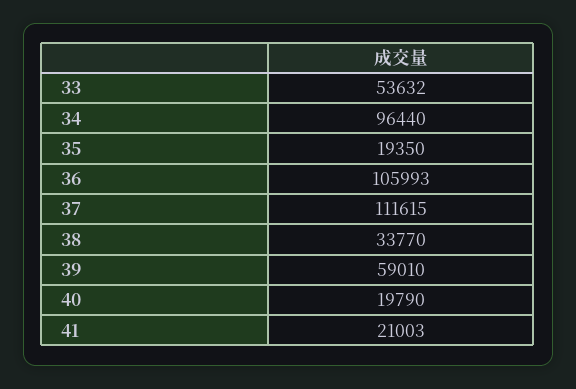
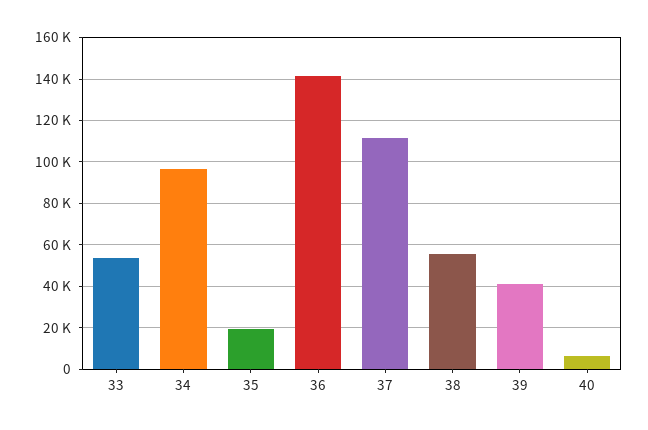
  {
    "33": 53632,
    "34": 96440,
    "35": 19350,
-   "36": 105993,
+   "36": 140000,
    "37": 111615,
-   "38": 33770,
+   "38": 55000,
-   "39": 59010,
+   "39": 40000,
-   "40": 19790,
+   "40": 5000
-   "41": 21003
  }

